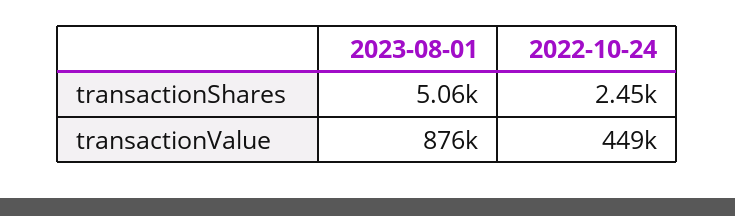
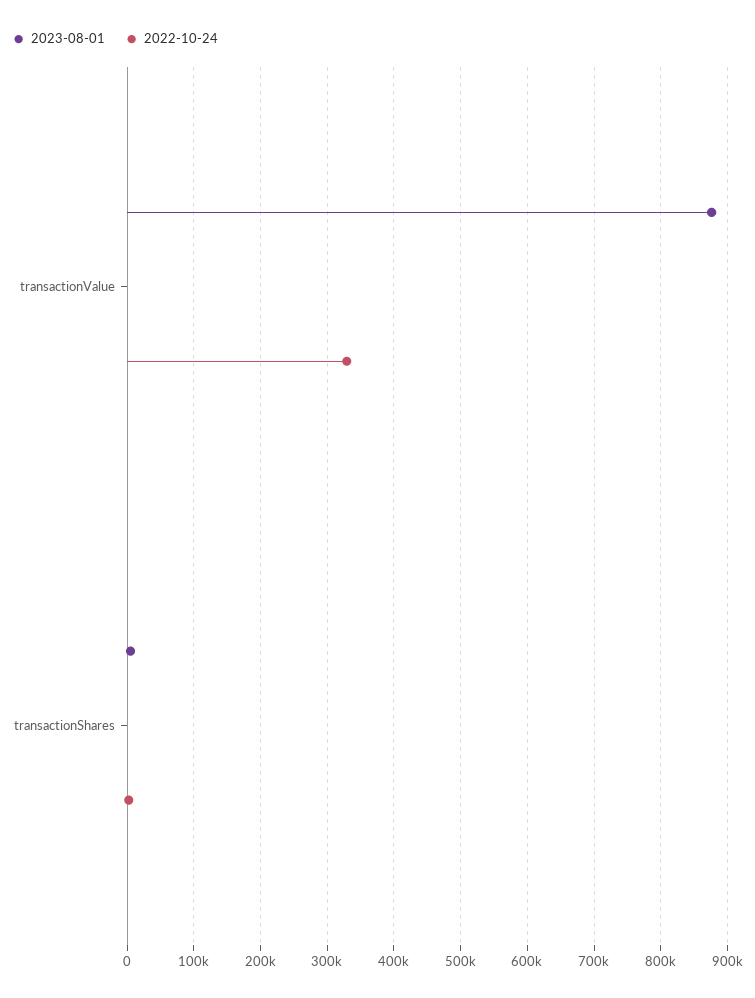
  {
    "2023-08-01": {
      "transactionShares": 5060,
      "transactionValue": 876000
    },
    "2022-10-24": {
      "transactionShares": 2450,
-     "transactionValue": 449000
+     "transactionValue": 330000
    }
  }

